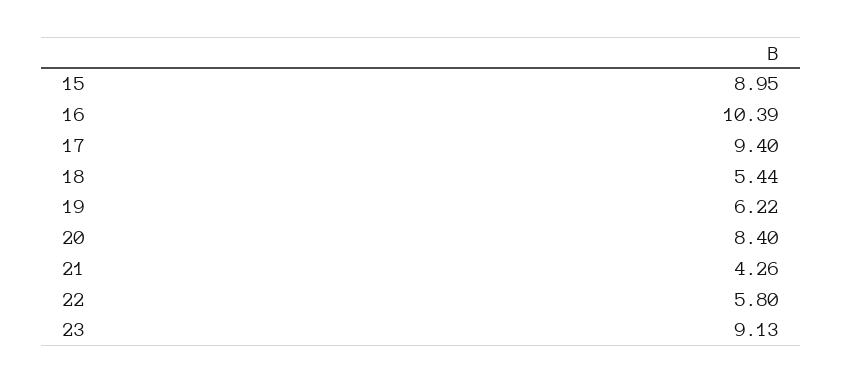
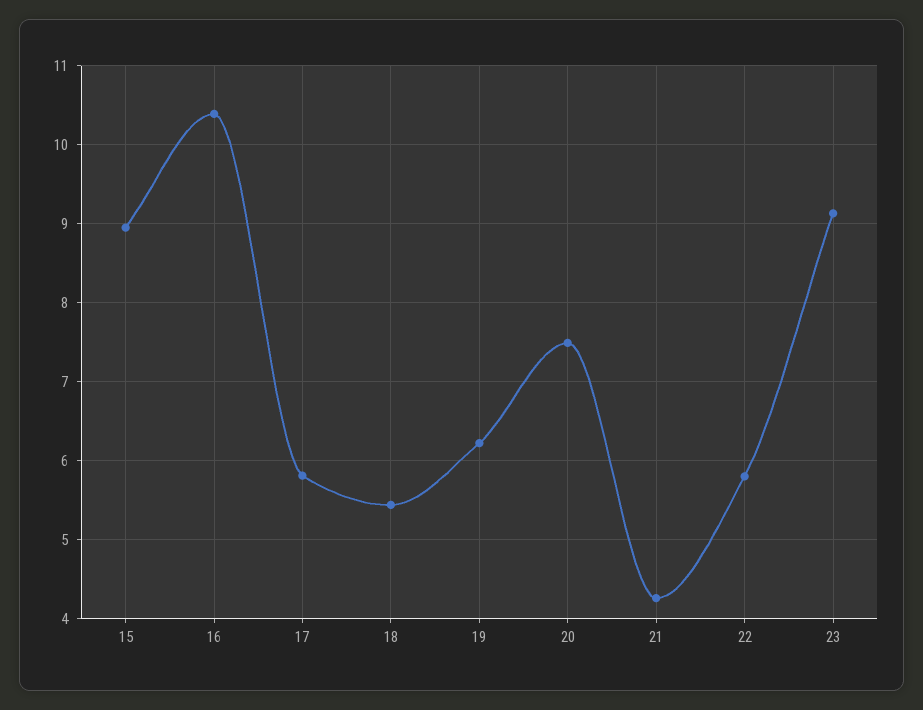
  {
    "15": 8.95,
    "16": 10.39,
-   "17": 9.4,
+   "17": 5.8,
    "18": 5.44,
    "19": 6.22,
-   "20": 8.4,
+   "20": 7.5,
    "21": 4.26,
    "22": 5.8,
    "23": 9.13
  }

